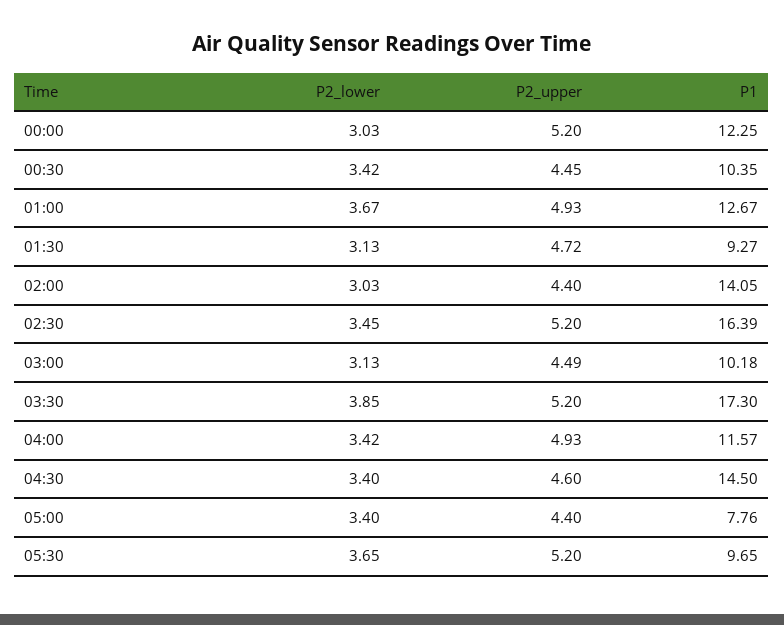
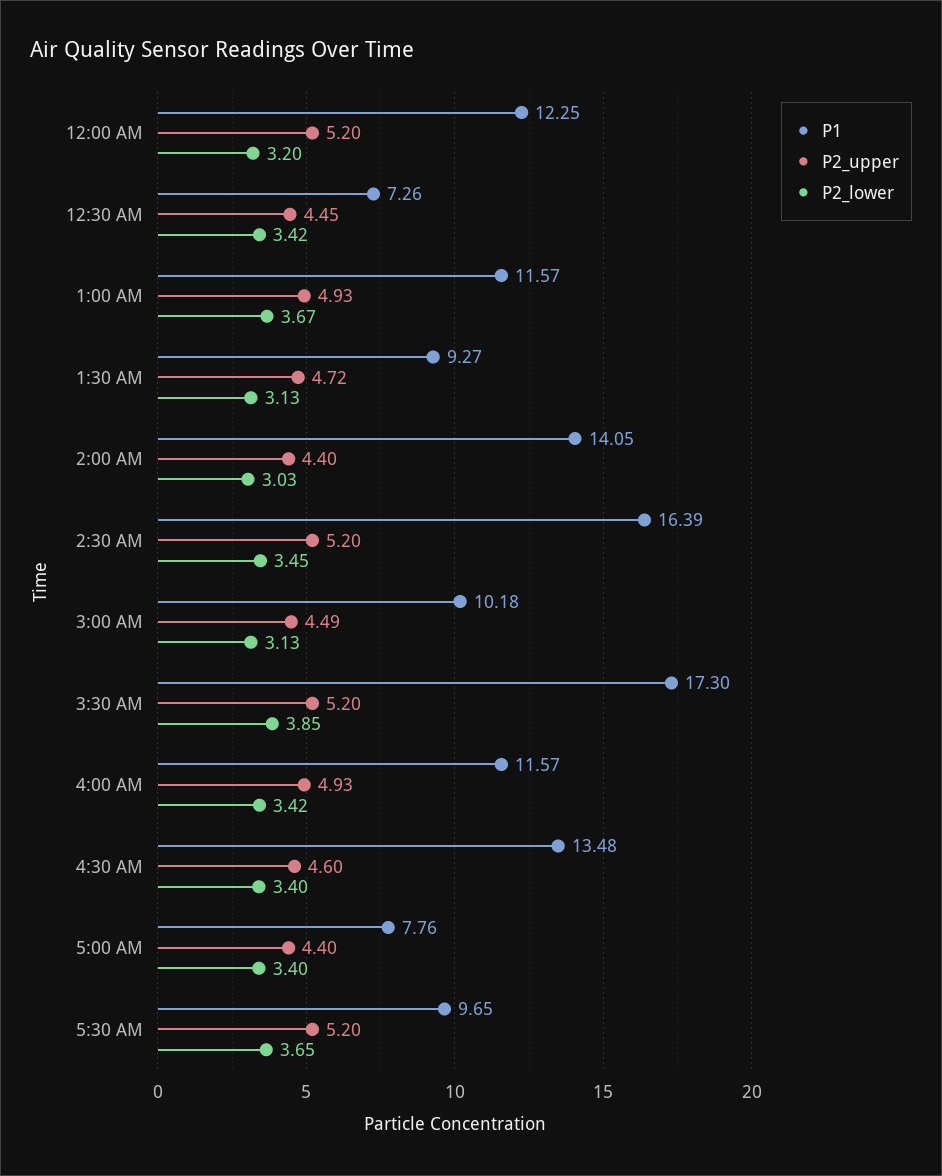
  {
    "P2_lower": {
-     "00:00": 3.03,
+     "00:00": 3.2,
      "00:30": 3.42,
      "01:00": 3.67,
      "01:30": 3.13,
      "02:00": 3.03,
      "02:30": 3.45,
      "03:00": 3.13,
      "03:30": 3.85,
      "04:00": 3.42,
      "04:30": 3.4,
      "05:00": 3.4,
      "05:30": 3.65
    },
    "P2_upper": {
      "00:00": 5.2,
      "00:30": 4.45,
      "01:00": 4.93,
      "01:30": 4.72,
      "02:00": 4.4,
      "02:30": 5.2,
      "03:00": 4.49,
      "03:30": 5.2,
      "04:00": 4.93,
      "04:30": 4.6,
      "05:00": 4.4,
      "05:30": 5.2
    },
    "P1": {
      "00:00": 12.25,
-     "00:30": 10.35,
+     "00:30": 7.26,
-     "01:00": 12.67,
+     "01:00": 11.57,
      "01:30": 9.27,
      "02:00": 14.05,
      "02:30": 16.39,
      "03:00": 10.18,
      "03:30": 17.3,
      "04:00": 11.57,
-     "04:30": 14.5,
+     "04:30": 13.48,
      "05:00": 7.76,
      "05:30": 9.65
    }
  }

